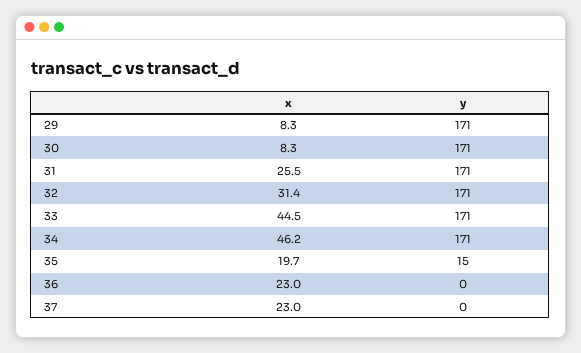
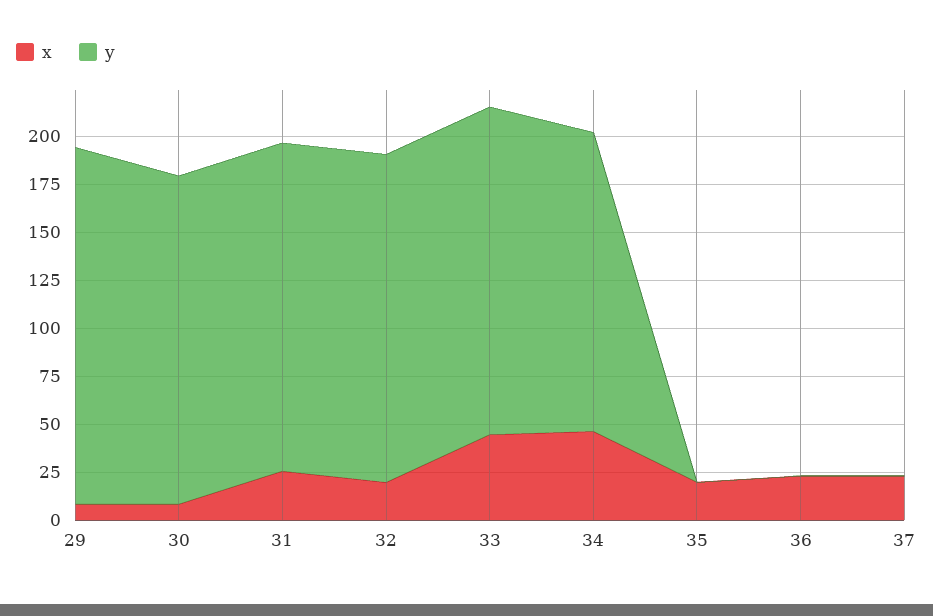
  {
    "x": {
      "29": 8.3,
      "30": 8.3,
      "31": 25.5,
-     "32": 31.4,
+     "32": 20,
      "33": 44.5,
      "34": 46.2,
      "35": 19.7,
      "36": 23,
      "37": 23
    },
    "y": {
-     "29": 171,
+     "29": 185,
      "30": 171,
      "31": 171,
      "32": 171,
      "33": 171,
-     "34": 171,
+     "34": 155,
-     "35": 15,
+     "35": 0,
      "36": 0,
      "37": 0
    }
  }

